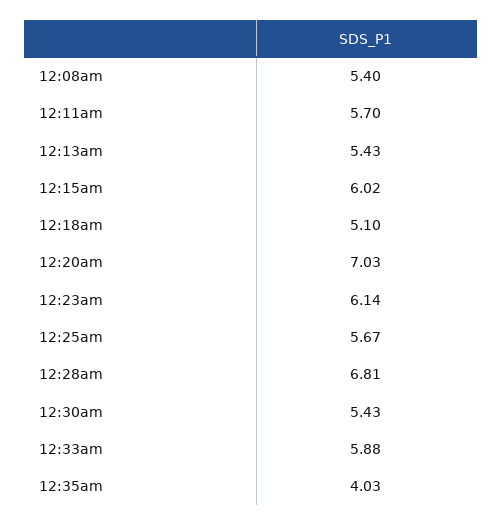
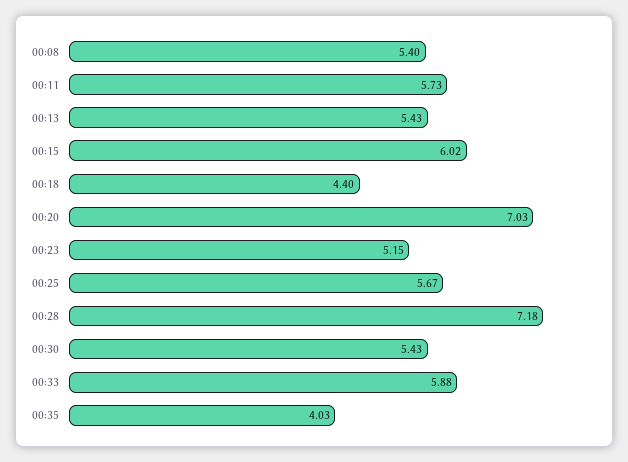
  {
    "12:08am": 5.4,
-   "12:11am": 5.7,
+   "12:11am": 5.73,
    "12:13am": 5.43,
    "12:15am": 6.02,
-   "12:18am": 5.1,
+   "12:18am": 4.4,
    "12:20am": 7.03,
-   "12:23am": 6.14,
+   "12:23am": 5.15,
    "12:25am": 5.67,
-   "12:28am": 6.81,
+   "12:28am": 7.18,
    "12:30am": 5.43,
    "12:33am": 5.88,
    "12:35am": 4.03
  }

